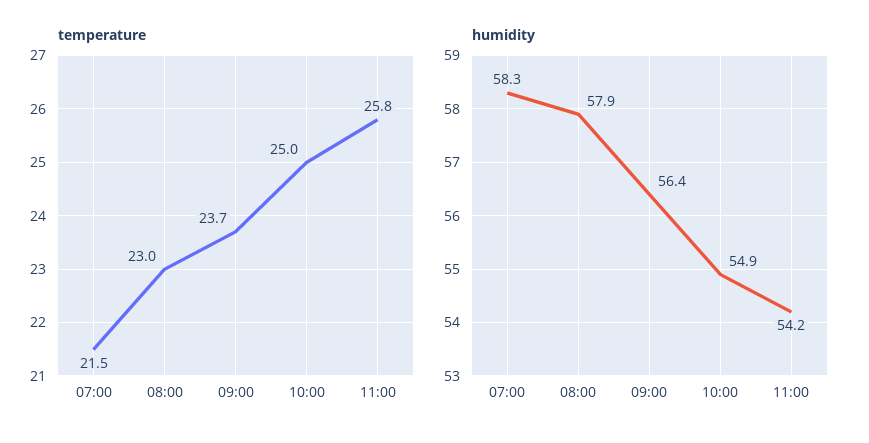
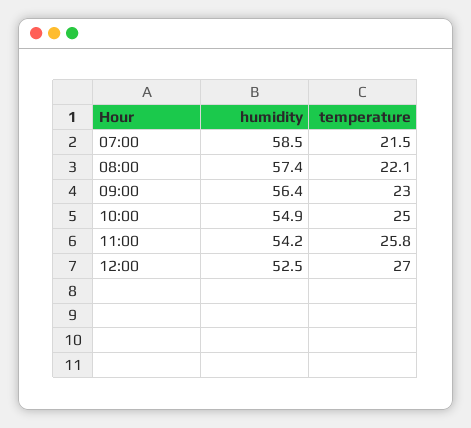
  {
    "temperature": {
      "07:00": 21.5,
-     "08:00": 23,
+     "08:00": 22.1,
-     "09:00": 23.7,
+     "09:00": 23,
      "10:00": 25,
-     "11:00": 25.8
+     "11:00": 25.8,
+     "12:00": 27
    },
    "humidity": {
-     "07:00": 58.3,
+     "07:00": 58.5,
-     "08:00": 57.9,
+     "08:00": 57.4,
      "09:00": 56.4,
      "10:00": 54.9,
-     "11:00": 54.2
+     "11:00": 54.2,
+     "12:00": 52.5
    }
  }

